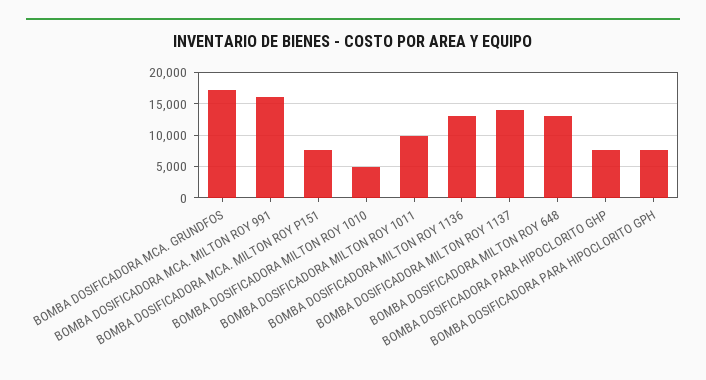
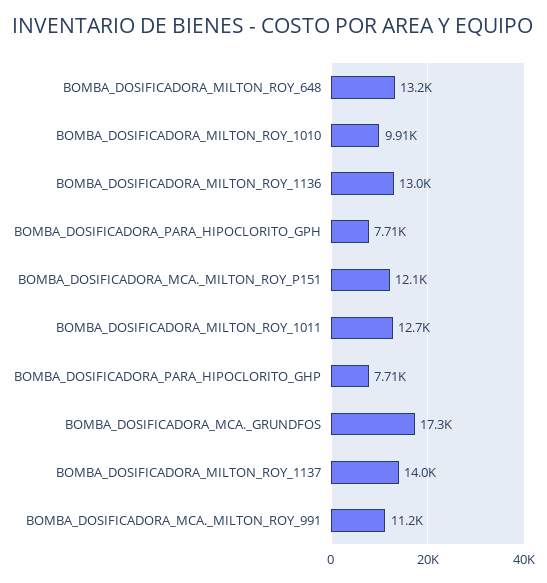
  {
    "BOMBA DOSIFICADORA MCA. GRUNDFOS": 17300,
-   "BOMBA DOSIFICADORA MCA. MILTON ROY 991": 16000,
+   "BOMBA DOSIFICADORA MCA. MILTON ROY 991": 11200,
-   "BOMBA DOSIFICADORA MCA. MILTON ROY P151": 8000,
+   "BOMBA DOSIFICADORA MCA. MILTON ROY P151": 12100,
-   "BOMBA DOSIFICADORA MILTON ROY 1010": 5000,
+   "BOMBA DOSIFICADORA MILTON ROY 1010": 9910,
-   "BOMBA DOSIFICADORA MILTON ROY 1011": 10000,
+   "BOMBA DOSIFICADORA MILTON ROY 1011": 12700,
    "BOMBA DOSIFICADORA MILTON ROY 1136": 13000,
    "BOMBA DOSIFICADORA MILTON ROY 1137": 14000,
    "BOMBA DOSIFICADORA MILTON ROY 648": 13200,
    "BOMBA DOSIFICADORA PARA HIPOCLORITO GHP": 7710,
    "BOMBA DOSIFICADORA PARA HIPOCLORITO GPH": 7710
  }

